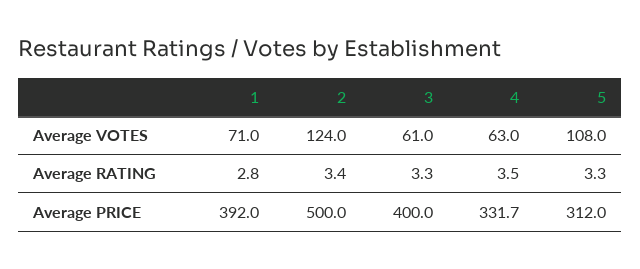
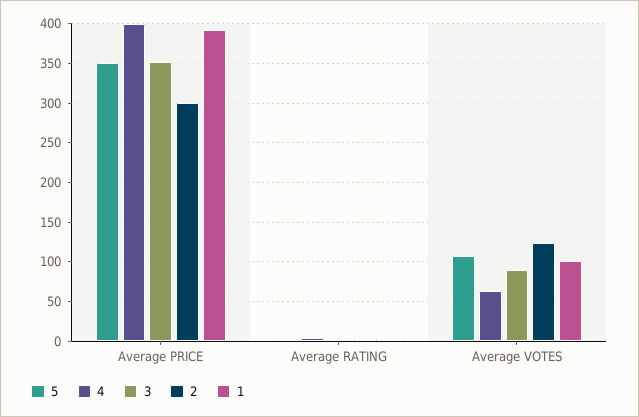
  {
    "1": {
-     "Average VOTES": 71,
+     "Average VOTES": 100,
      "Average RATING": 2.8,
      "Average PRICE": 392
    },
    "2": {
      "Average VOTES": 124,
      "Average RATING": 3.4,
-     "Average PRICE": 500
+     "Average PRICE": 300
    },
    "3": {
-     "Average VOTES": 61,
+     "Average VOTES": 90,
      "Average RATING": 3.3,
-     "Average PRICE": 400
+     "Average PRICE": 350
    },
    "4": {
      "Average VOTES": 63,
      "Average RATING": 3.5,
-     "Average PRICE": 331.7
+     "Average PRICE": 400
    },
    "5": {
      "Average VOTES": 108,
      "Average RATING": 3.3,
-     "Average PRICE": 312
+     "Average PRICE": 350
    }
  }

